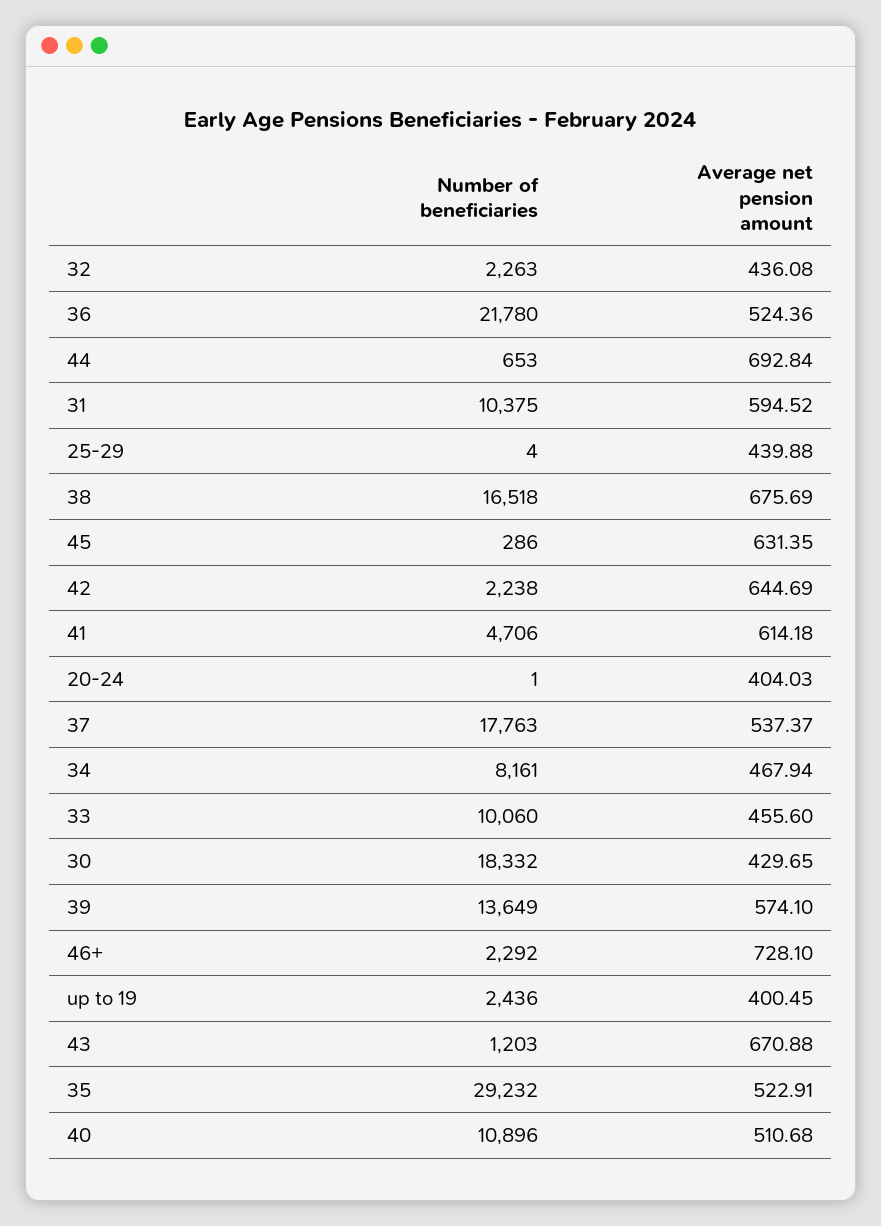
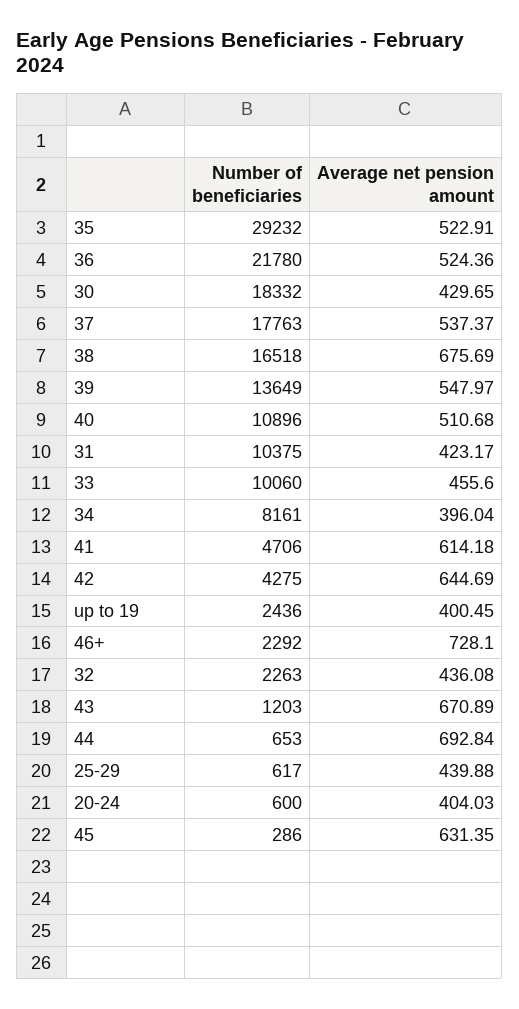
  {
    "Number of beneficiaries": {
      "32": 2263,
      "36": 21780,
      "44": 653,
      "31": 10375,
-     "25-29": 4,
+     "25-29": 617,
      "38": 16518,
      "45": 286,
-     "42": 2238,
+     "42": 4275,
      "41": 4706,
-     "20-24": 1,
+     "20-24": 600,
      "37": 17763,
      "34": 8161,
      "33": 10060,
      "30": 18332,
      "39": 13649,
      "46+": 2292,
      "up to 19": 2436,
      "43": 1203,
      "35": 29232,
      "40": 10896
    },
    "Average net pension amount": {
      "32": 436.08,
      "36": 524.36,
      "44": 692.84,
-     "31": 594.52,
+     "31": 423.17,
      "25-29": 439.88,
      "38": 675.69,
      "45": 631.35,
      "42": 644.69,
      "41": 614.18,
      "20-24": 404.03,
      "37": 537.37,
-     "34": 467.94,
+     "34": 396.04,
      "33": 455.6,
      "30": 429.65,
-     "39": 574.1,
+     "39": 547.97,
      "46+": 728.1,
      "up to 19": 400.45,
-     "43": 670.88,
+     "43": 670.89,
      "35": 522.91,
      "40": 510.68
    }
  }

